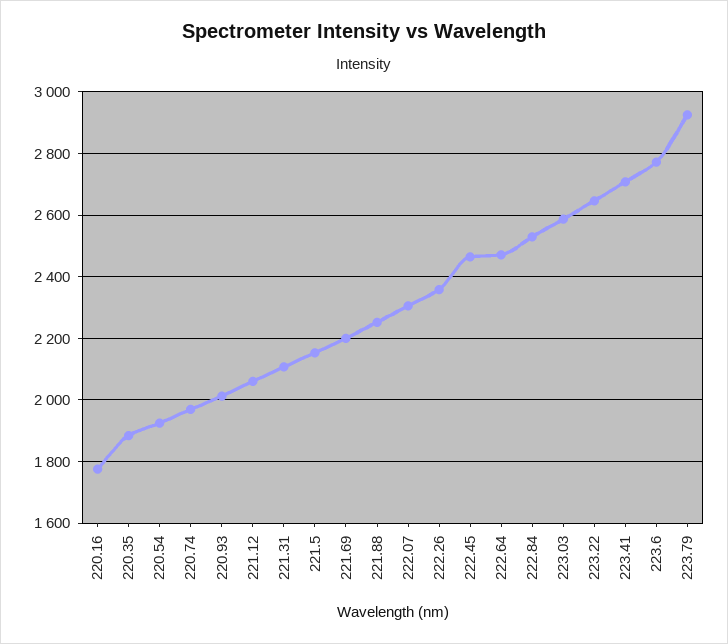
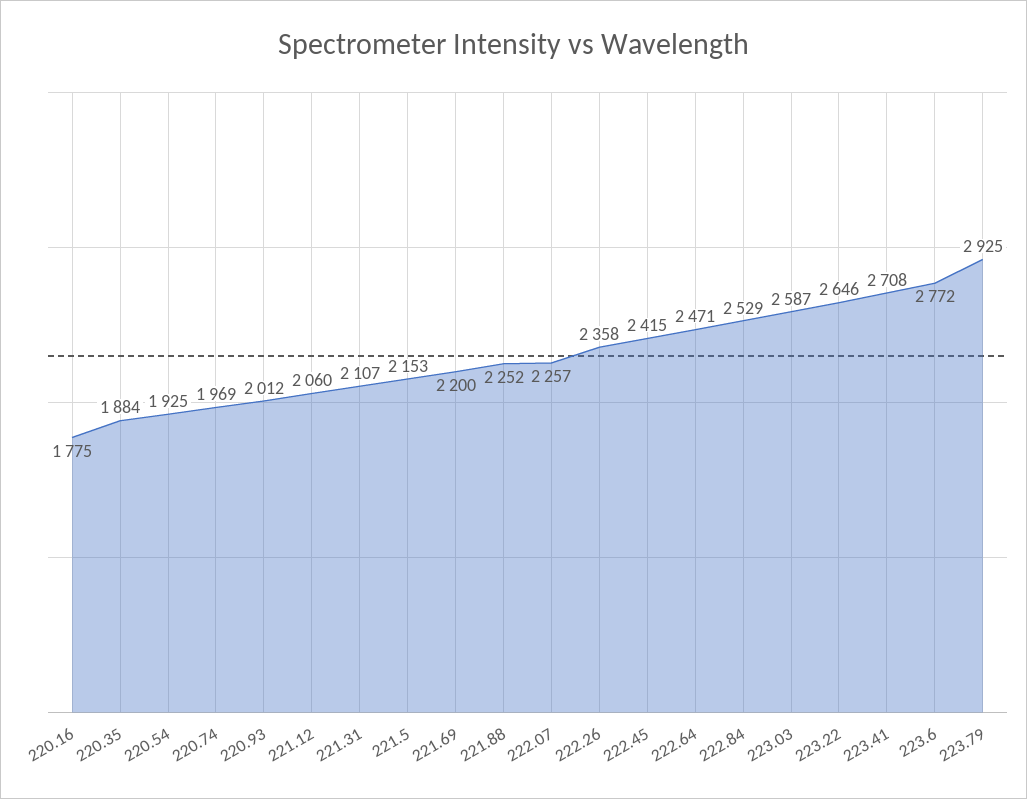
  {
    "220.16": 1775,
    "220.35": 1884,
    "220.54": 1925,
    "220.74": 1969,
    "220.93": 2012,
    "221.12": 2060,
    "221.31": 2107,
    "221.5": 2153,
    "221.69": 2200,
    "221.88": 2252,
-   "222.07": 2300,
+   "222.07": 2257,
    "222.26": 2358,
-   "222.45": 2460,
+   "222.45": 2415,
    "222.64": 2471,
    "222.84": 2529,
    "223.03": 2587,
    "223.22": 2646,
    "223.41": 2708,
    "223.6": 2772,
    "223.79": 2925
  }

